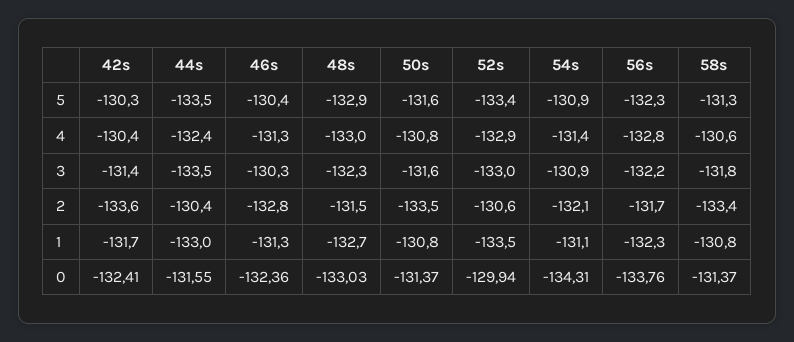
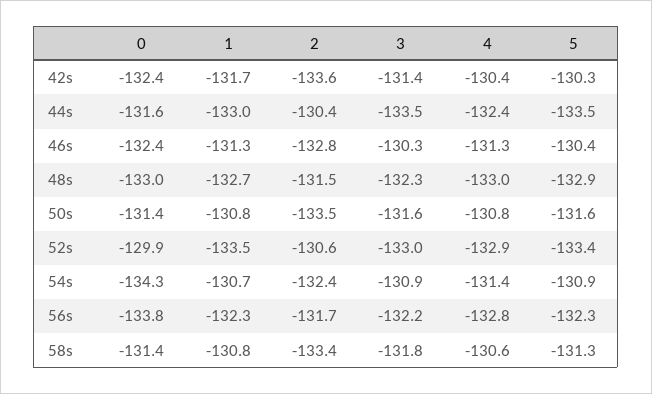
  {
    "42s": {
      "5": -130.3,
      "4": -130.4,
      "3": -131.4,
      "2": -133.6,
      "1": -131.7,
      "0": -132.41
    },
    "44s": {
      "5": -133.5,
      "4": -132.4,
      "3": -133.5,
      "2": -130.4,
      "1": -133,
      "0": -131.55
    },
    "46s": {
      "5": -130.4,
      "4": -131.3,
      "3": -130.3,
      "2": -132.8,
      "1": -131.3,
      "0": -132.36
    },
    "48s": {
      "5": -132.9,
      "4": -133,
      "3": -132.3,
      "2": -131.5,
      "1": -132.7,
      "0": -133.03
    },
    "50s": {
      "5": -131.6,
      "4": -130.8,
      "3": -131.6,
      "2": -133.5,
      "1": -130.8,
      "0": -131.37
    },
    "52s": {
      "5": -133.4,
      "4": -132.9,
      "3": -133,
      "2": -130.6,
      "1": -133.5,
      "0": -129.94
    },
    "54s": {
      "5": -130.9,
      "4": -131.4,
      "3": -130.9,
-     "2": -132.1,
+     "2": -132.4,
-     "1": -131.1,
+     "1": -130.7,
      "0": -134.31
    },
    "56s": {
      "5": -132.3,
      "4": -132.8,
      "3": -132.2,
      "2": -131.7,
      "1": -132.3,
      "0": -133.76
    },
    "58s": {
      "5": -131.3,
      "4": -130.6,
      "3": -131.8,
      "2": -133.4,
      "1": -130.8,
      "0": -131.37
    }
  }

